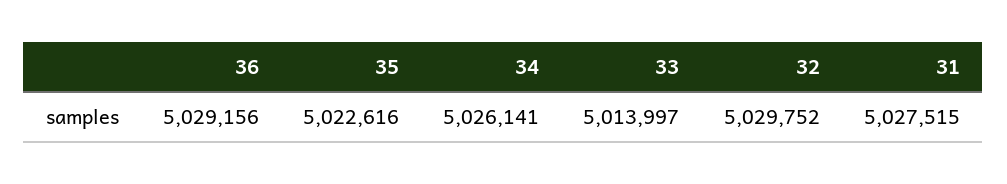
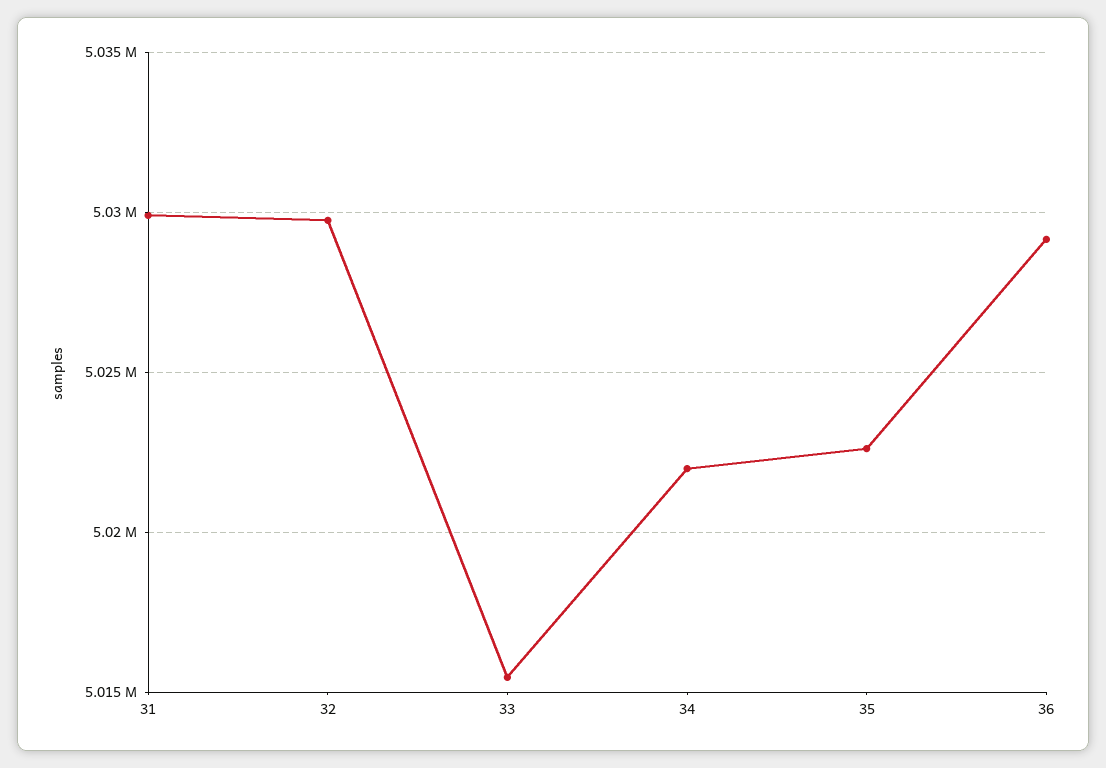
  {
    "36": 5029156,
    "35": 5022616,
-   "34": 5026141,
+   "34": 5022000,
-   "33": 5013997,
+   "33": 5015500,
    "32": 5029752,
-   "31": 5027515
+   "31": 5030000
  }

